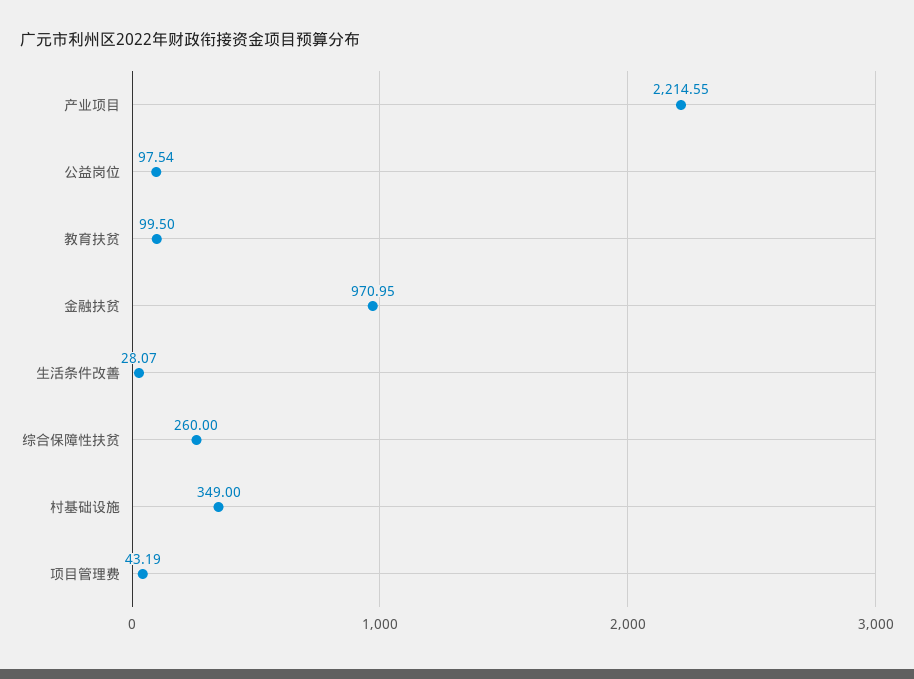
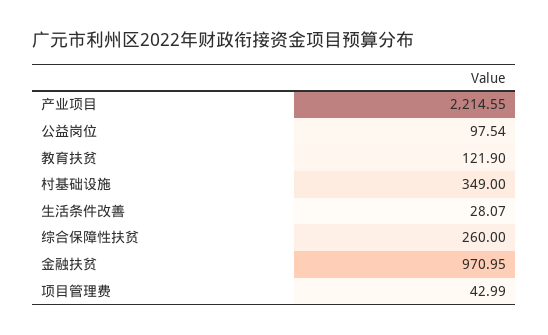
  {
    "产业项目": 2214.55,
    "公益岗位": 97.54,
-   "教育扶贫": 99.5,
+   "教育扶贫": 121.9,
    "金融扶贫": 970.95,
    "生活条件改善": 28.07,
    "综合保障性扶贫": 260,
    "村基础设施": 349,
-   "项目管理费": 43.19
+   "项目管理费": 42.99
  }

